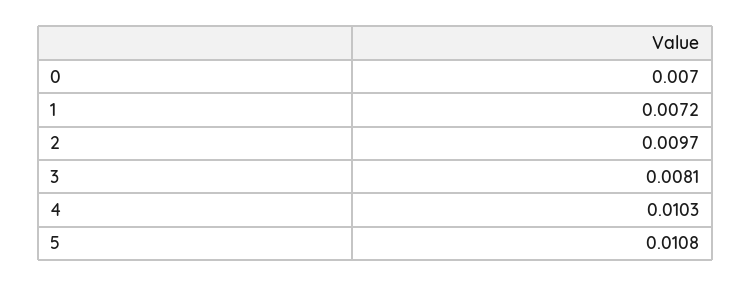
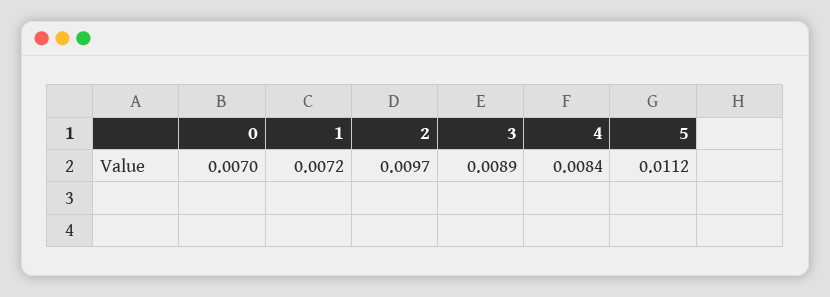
  {
    "0": 0.007,
    "1": 0.0072,
    "2": 0.0097,
-   "3": 0.0081,
+   "3": 0.0089,
-   "4": 0.0103,
+   "4": 0.0084,
-   "5": 0.0108
+   "5": 0.0112
  }

